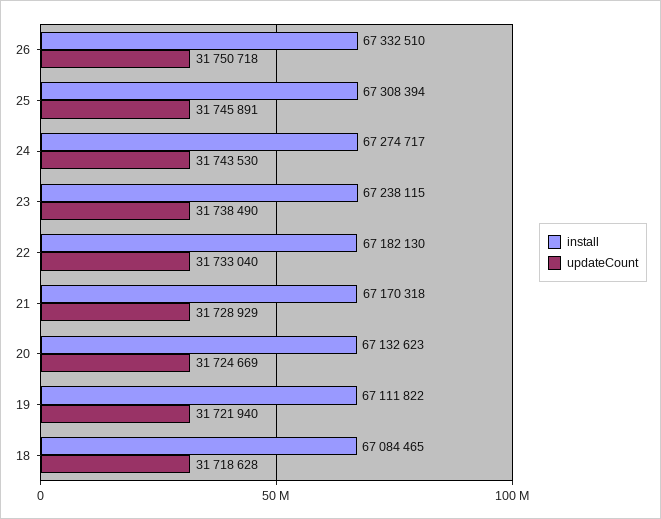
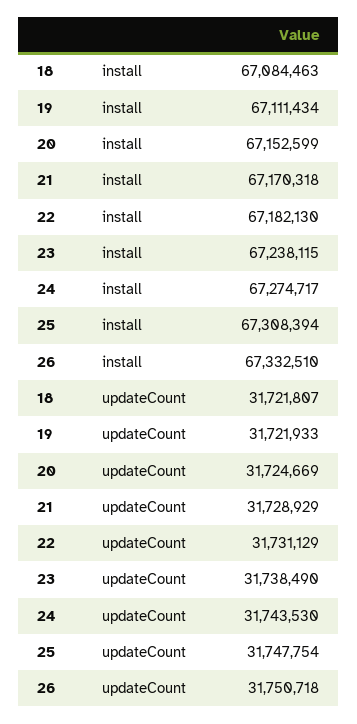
  {
    "install": {
      "26": 67332510,
      "25": 67308394,
      "24": 67274717,
      "23": 67238115,
      "22": 67182130,
      "21": 67170318,
-     "20": 67132623,
+     "20": 67152599,
-     "19": 67111822,
+     "19": 67111434,
-     "18": 67084465
+     "18": 67084463
    },
    "updateCount": {
      "26": 31750718,
-     "25": 31745891,
+     "25": 31747754,
      "24": 31743530,
      "23": 31738490,
-     "22": 31733040,
+     "22": 31731129,
      "21": 31728929,
      "20": 31724669,
-     "19": 31721940,
+     "19": 31721933,
-     "18": 31718628
+     "18": 31721807
    }
  }

